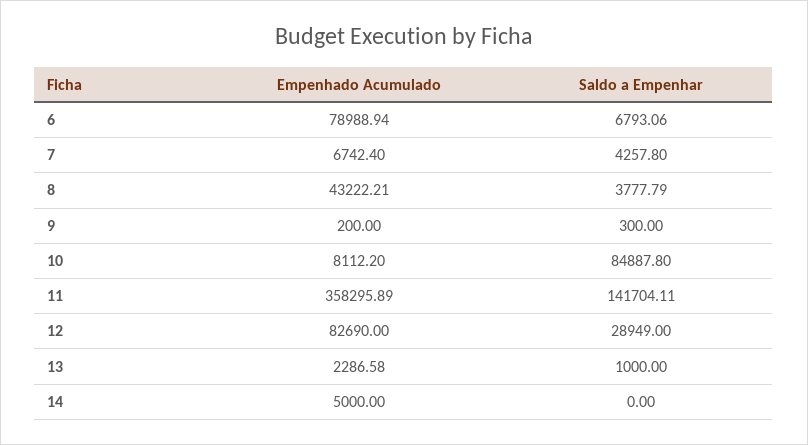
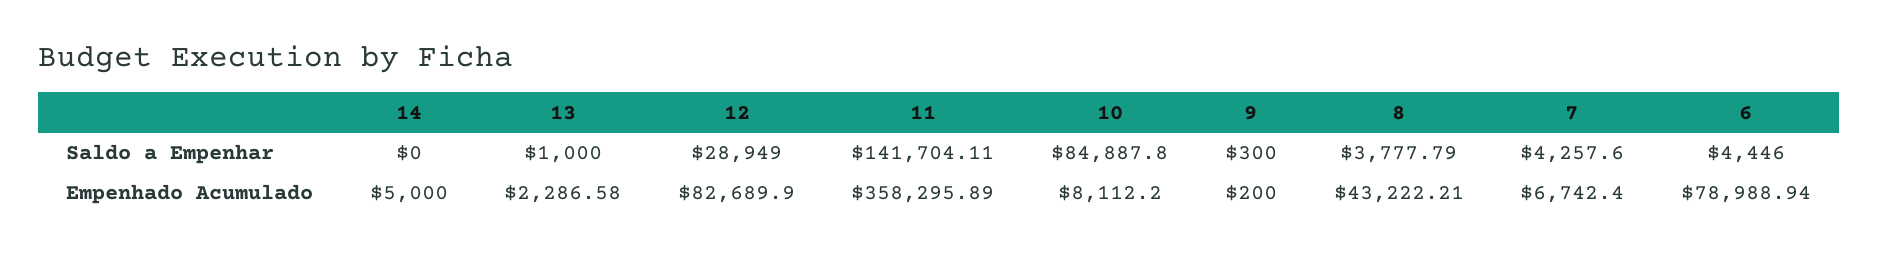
  {
    "Empenhado Acumulado": {
      "6": 78988.94,
      "7": 6742.4,
      "8": 43222.21,
      "9": 200,
      "10": 8112.2,
      "11": 358295.89,
-     "12": 82690,
+     "12": 82689.9,
      "13": 2286.58,
      "14": 5000
    },
    "Saldo a Empenhar": {
-     "6": 6793.06,
+     "6": 4446,
-     "7": 4257.8,
+     "7": 4257.6,
      "8": 3777.79,
      "9": 300,
      "10": 84887.8,
      "11": 141704.11,
      "12": 28949,
      "13": 1000,
      "14": 0
    }
  }

